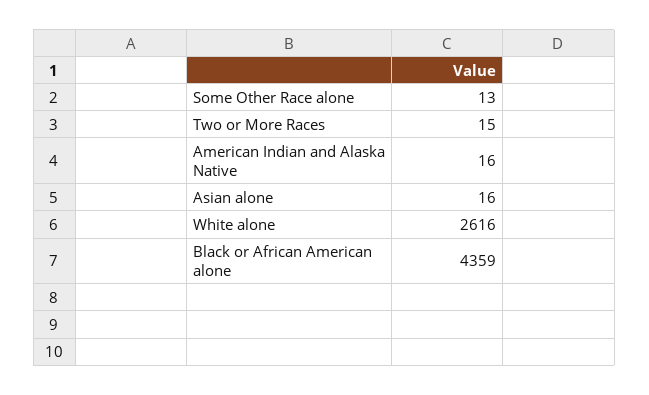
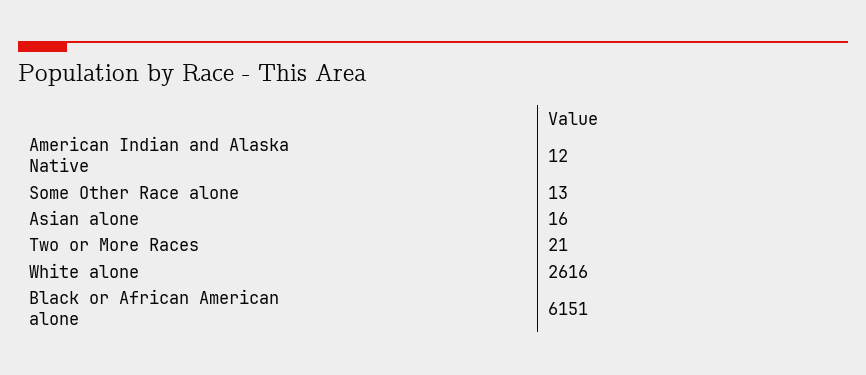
  {
    "Some Other Race alone": 13,
-   "Two or More Races": 15,
+   "Two or More Races": 21,
-   "American Indian and Alaska Native": 16,
+   "American Indian and Alaska Native": 12,
    "Asian alone": 16,
    "White alone": 2616,
-   "Black or African American alone": 4359
+   "Black or African American alone": 6151
  }

